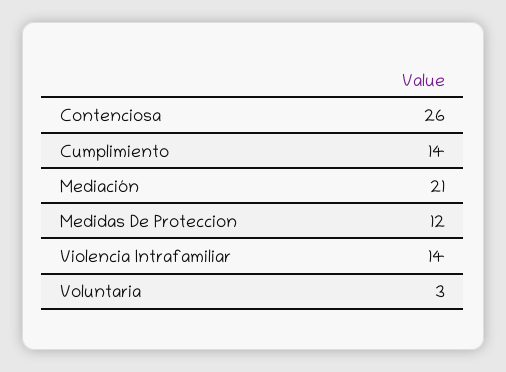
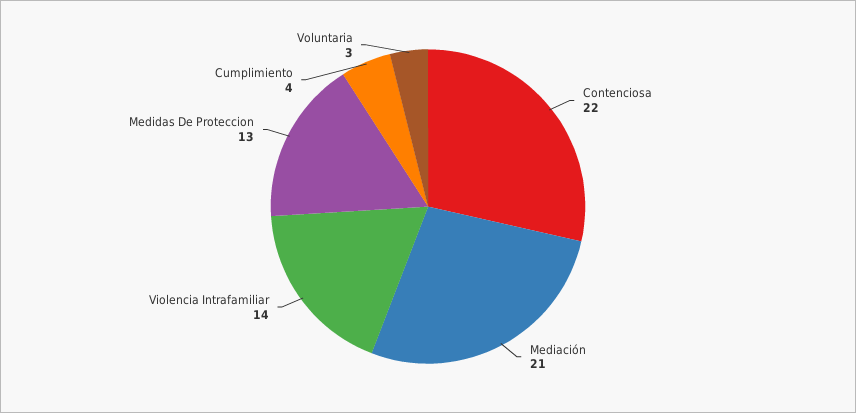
  {
-   "Contenciosa": 26,
+   "Contenciosa": 22,
-   "Cumplimiento": 14,
+   "Cumplimiento": 4,
    "Mediación": 21,
-   "Medidas De Proteccion": 12,
+   "Medidas De Proteccion": 13,
    "Violencia Intrafamiliar": 14,
    "Voluntaria": 3
  }

